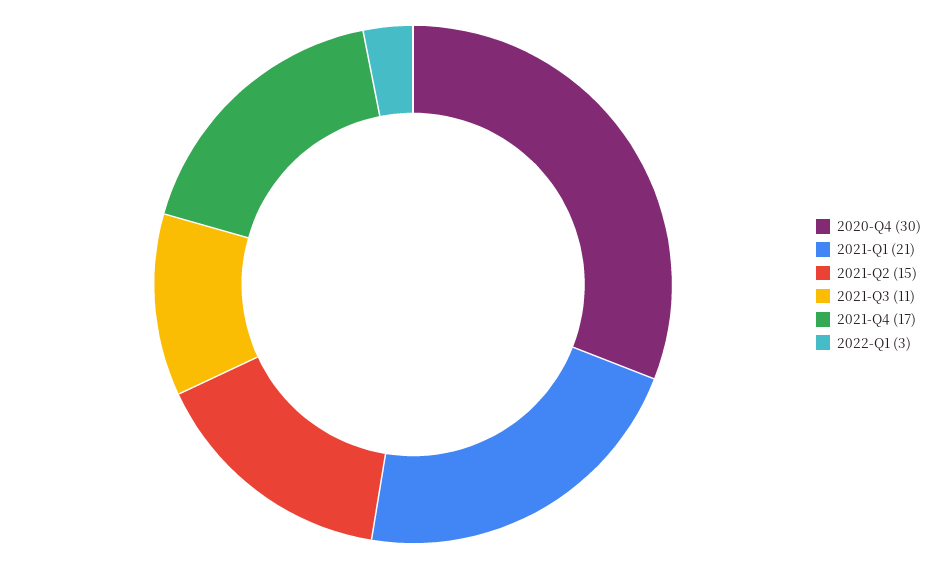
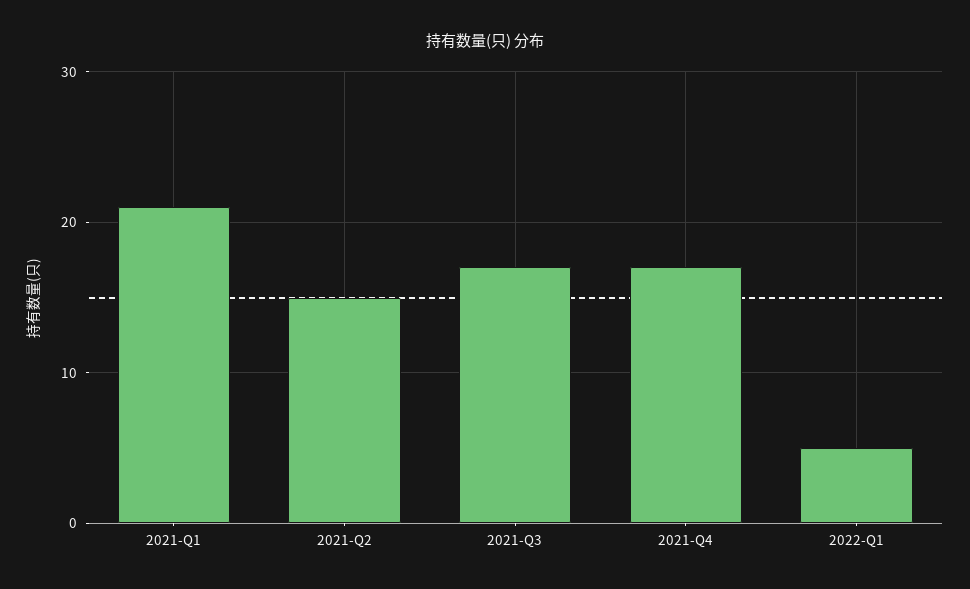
  {
-   "2020-Q4": 30,
    "2021-Q1": 21,
    "2021-Q2": 15,
-   "2021-Q3": 11,
+   "2021-Q3": 17,
    "2021-Q4": 17,
-   "2022-Q1": 3
+   "2022-Q1": 5
  }

